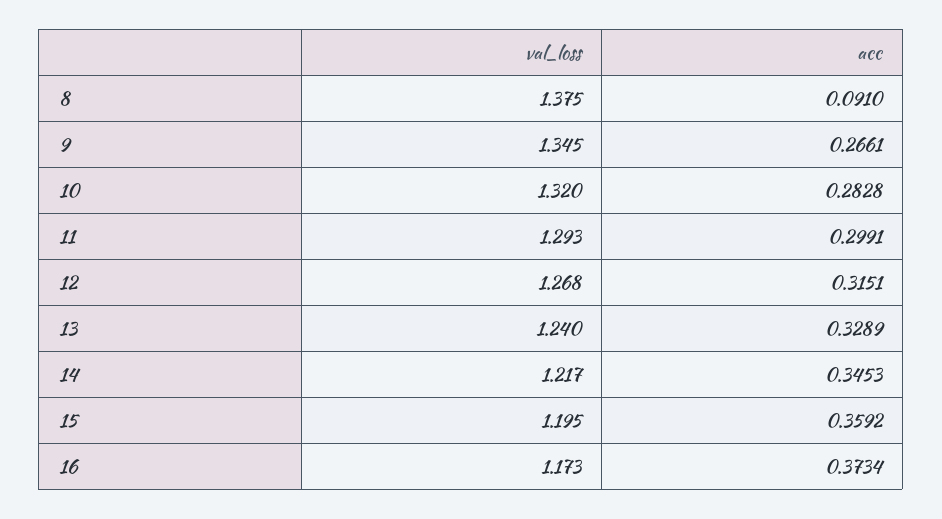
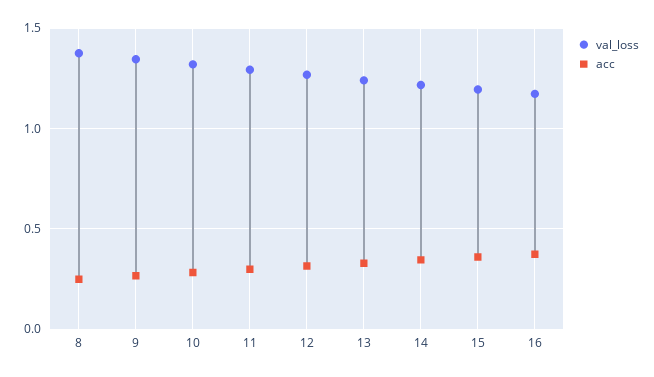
  {
    "val_loss": {
      "8": 1.375,
      "9": 1.345,
      "10": 1.32,
      "11": 1.293,
      "12": 1.268,
      "13": 1.24,
      "14": 1.217,
      "15": 1.195,
      "16": 1.173
    },
    "acc": {
-     "8": 0.091,
+     "8": 0.25,
      "9": 0.2661,
      "10": 0.2828,
      "11": 0.2991,
      "12": 0.3151,
      "13": 0.3289,
      "14": 0.3453,
      "15": 0.3592,
      "16": 0.3734
    }
  }

